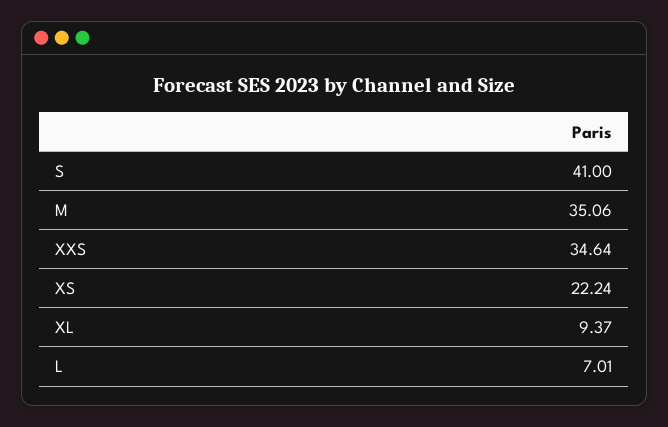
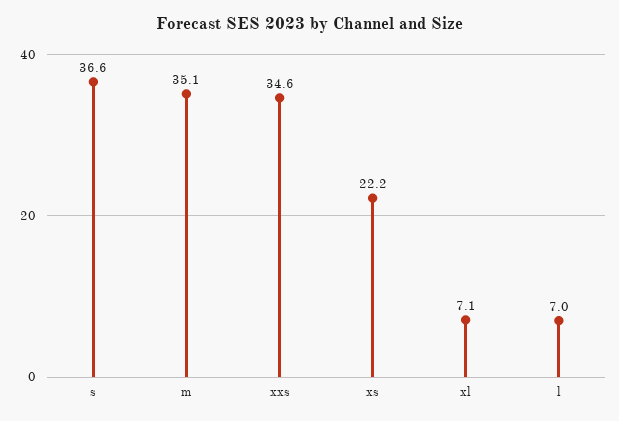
  {
-   "S": 41,
+   "S": 36.6,
    "M": 35.06,
    "XXS": 34.64,
    "XS": 22.24,
-   "XL": 9.37,
+   "XL": 7.1,
    "L": 7.01
  }

